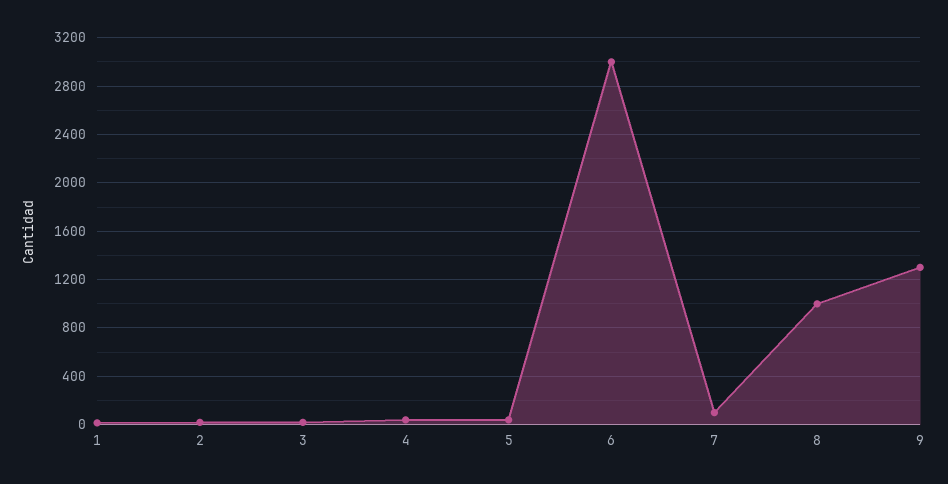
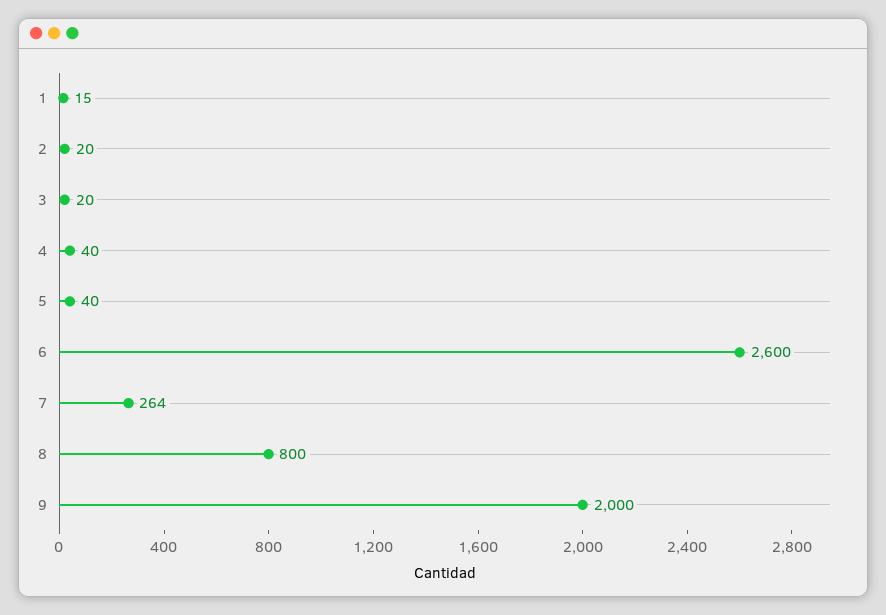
  {
    "1": 15,
    "2": 20,
    "3": 20,
    "4": 40,
    "5": 40,
-   "6": 3000,
+   "6": 2600,
-   "7": 100,
+   "7": 264,
-   "8": 1000,
+   "8": 800,
-   "9": 1300
+   "9": 2000
  }

